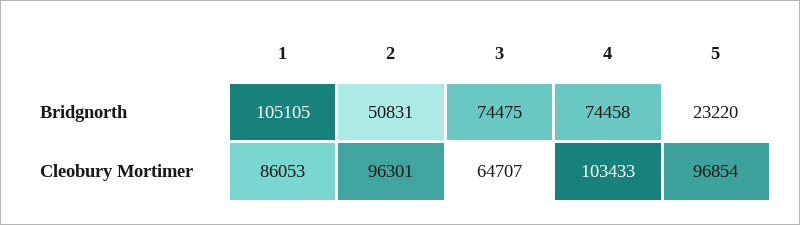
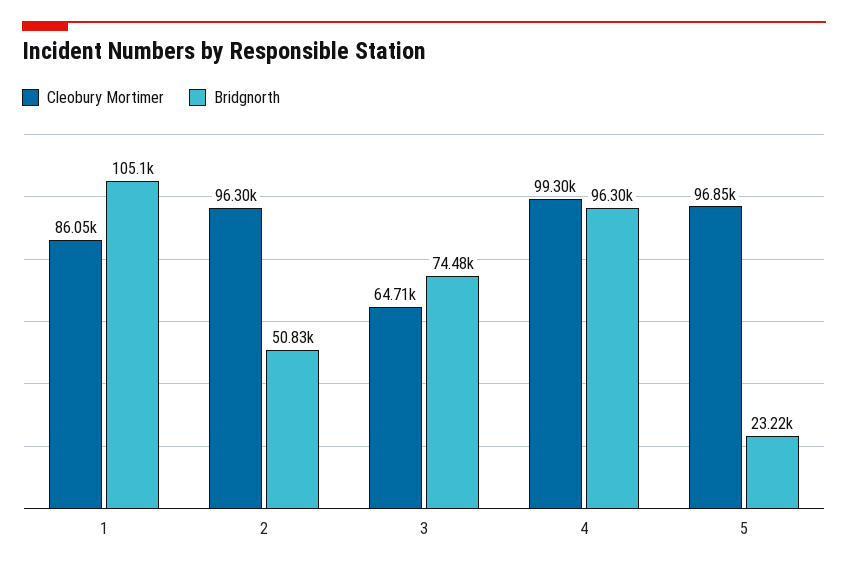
  {
    "Bridgnorth": {
      "1": 105105,
      "2": 50831,
      "3": 74475,
-     "4": 74458,
+     "4": 96300,
      "5": 23220
    },
    "Cleobury Mortimer": {
      "1": 86053,
      "2": 96301,
      "3": 64707,
-     "4": 103433,
+     "4": 99300,
      "5": 96854
    }
  }

